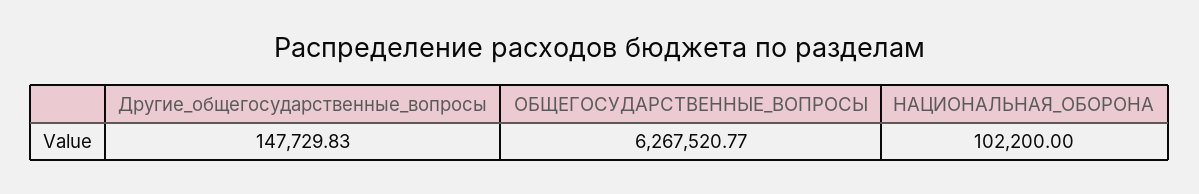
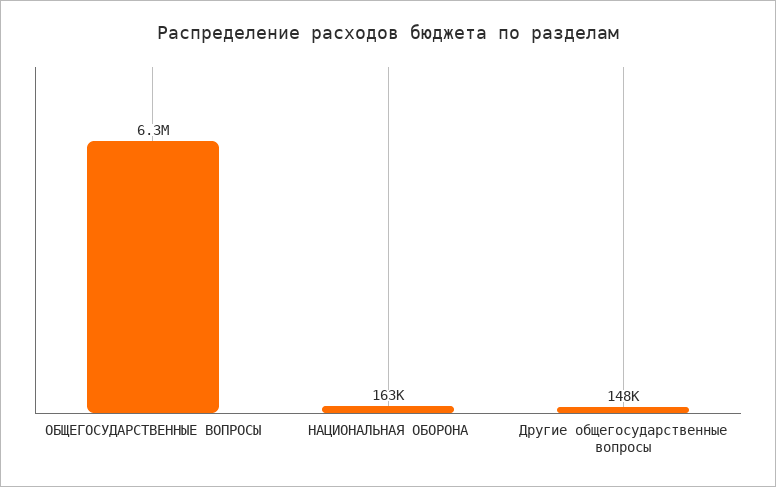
  {
    "Другие_общегосударственные_вопросы": 147729.83,
    "ОБЩЕГОСУДАРСТВЕННЫЕ_ВОПРОСЫ": 6267520.77,
-   "НАЦИОНАЛЬНАЯ_ОБОРОНА": 102200
+   "НАЦИОНАЛЬНАЯ_ОБОРОНА": 163000
  }

